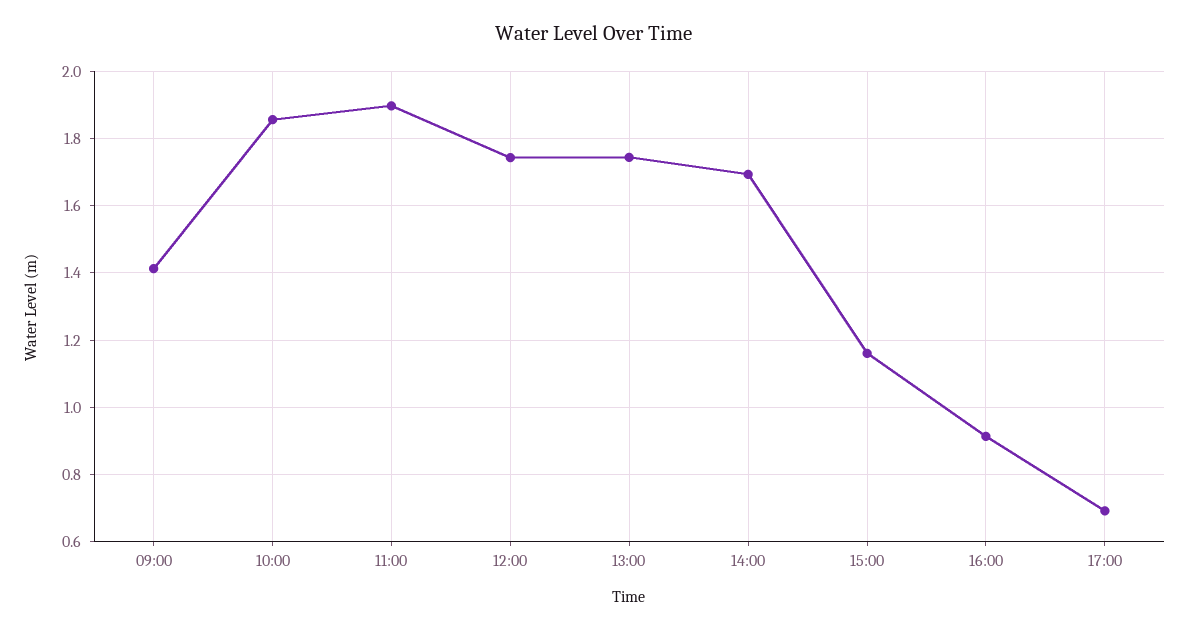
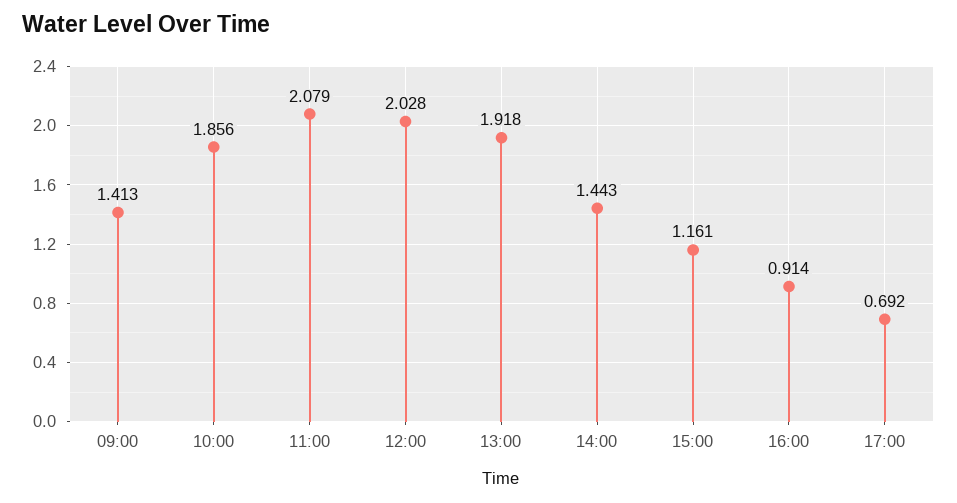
  {
    "09:00": 1.413,
    "10:00": 1.856,
-   "11:00": 1.9,
+   "11:00": 2.079,
-   "12:00": 1.74,
+   "12:00": 2.028,
-   "13:00": 1.74,
+   "13:00": 1.918,
-   "14:00": 1.7,
+   "14:00": 1.443,
    "15:00": 1.161,
    "16:00": 0.914,
    "17:00": 0.692
  }

